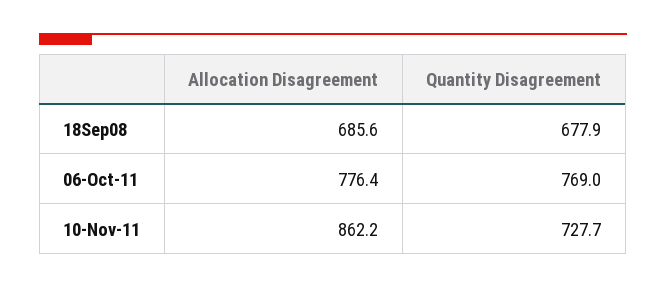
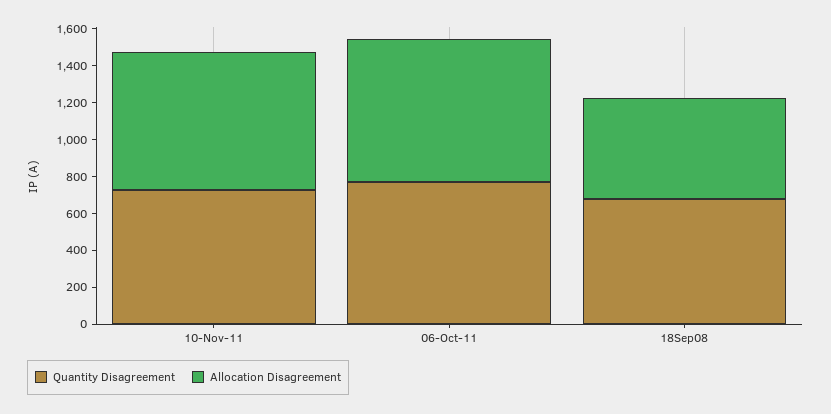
  {
    "Allocation Disagreement": {
-     "18Sep08": 685.6,
+     "18Sep08": 550,
      "06-Oct-11": 776.4,
-     "10-Nov-11": 862.2
+     "10-Nov-11": 750
    },
    "Quantity Disagreement": {
      "18Sep08": 677.9,
      "06-Oct-11": 769,
      "10-Nov-11": 727.7
    }
  }

